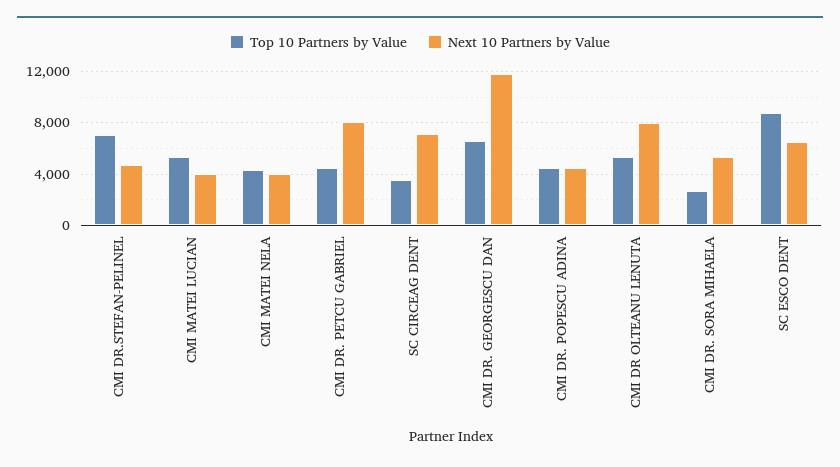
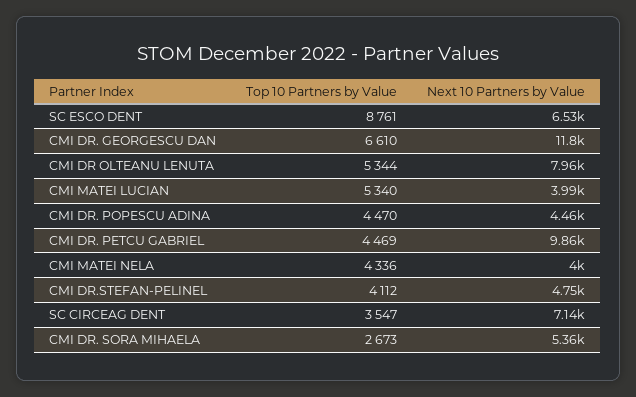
  {
    "Top 10 Partners by Value": {
-     "CMI DR.STEFAN-PELINEL": 7000,
+     "CMI DR.STEFAN-PELINEL": 4112,
      "CMI MATEI LUCIAN": 5340,
      "CMI MATEI NELA": 4336,
      "CMI DR. PETCU GABRIEL": 4469,
      "SC CIRCEAG DENT": 3547,
      "CMI DR. GEORGESCU DAN": 6610,
      "CMI DR. POPESCU ADINA": 4470,
      "CMI DR OLTEANU LENUTA": 5344,
      "CMI DR. SORA MIHAELA": 2673,
      "SC ESCO DENT": 8761
    },
    "Next 10 Partners by Value": {
      "CMI DR.STEFAN-PELINEL": 4750,
      "CMI MATEI LUCIAN": 3990,
      "CMI MATEI NELA": 4000,
-     "CMI DR. PETCU GABRIEL": 8000,
+     "CMI DR. PETCU GABRIEL": 9860,
      "SC CIRCEAG DENT": 7140,
      "CMI DR. GEORGESCU DAN": 11800,
      "CMI DR. POPESCU ADINA": 4460,
      "CMI DR OLTEANU LENUTA": 7960,
      "CMI DR. SORA MIHAELA": 5360,
      "SC ESCO DENT": 6530
    }
  }

